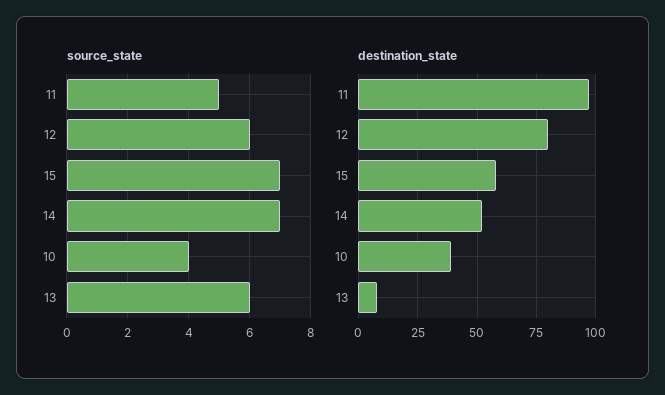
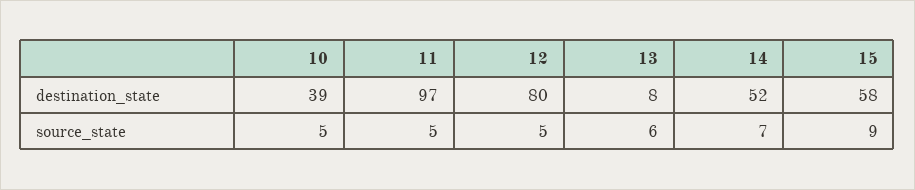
  {
    "source_state": {
      "11": 5,
-     "12": 6,
+     "12": 5,
-     "15": 7,
+     "15": 9,
      "14": 7,
-     "10": 4,
+     "10": 5,
      "13": 6
    },
    "destination_state": {
      "11": 97,
      "12": 80,
      "15": 58,
      "14": 52,
      "10": 39,
      "13": 8
    }
  }

